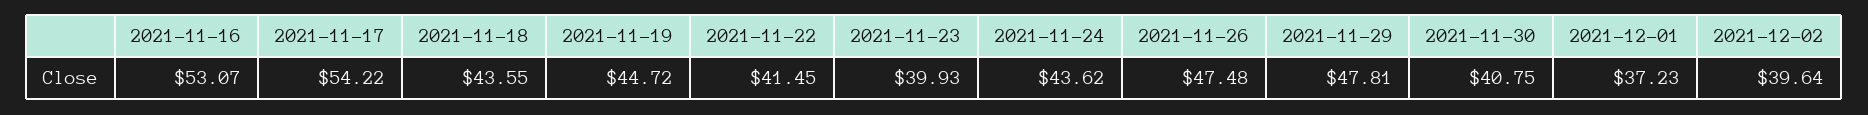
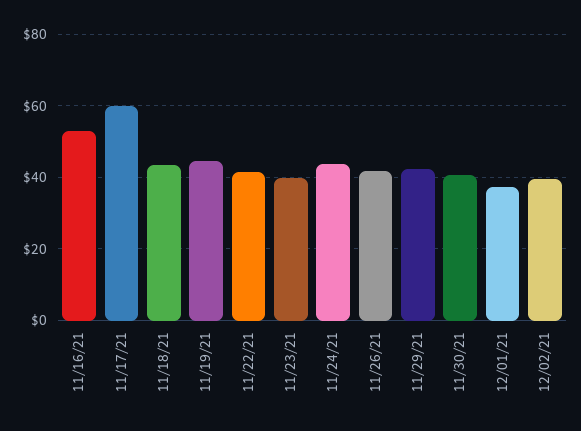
  {
    "2021-11-16": 53.07,
-   "2021-11-17": 54.22,
+   "2021-11-17": 60,
    "2021-11-18": 43.55,
    "2021-11-19": 44.72,
    "2021-11-22": 41.45,
    "2021-11-23": 39.93,
    "2021-11-24": 43.62,
-   "2021-11-26": 47.48,
+   "2021-11-26": 42,
-   "2021-11-29": 47.81,
+   "2021-11-29": 42,
    "2021-11-30": 40.75,
    "2021-12-01": 37.23,
    "2021-12-02": 39.64
  }

